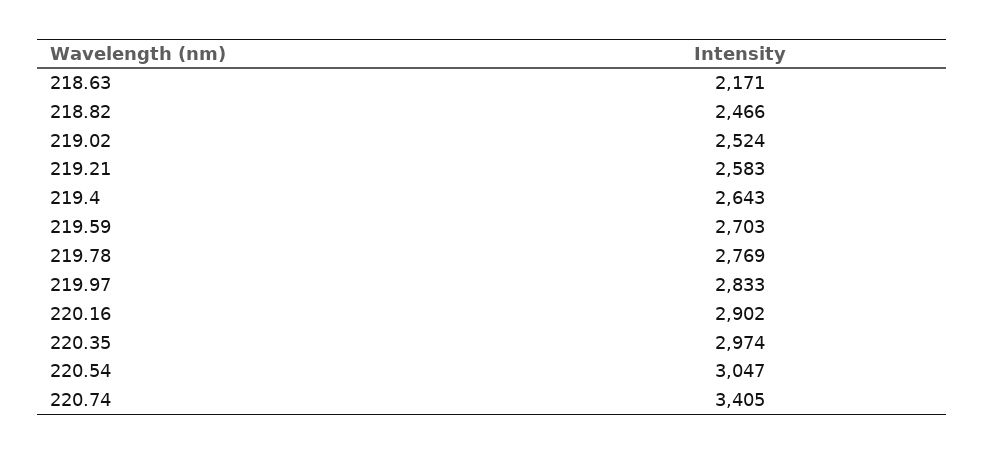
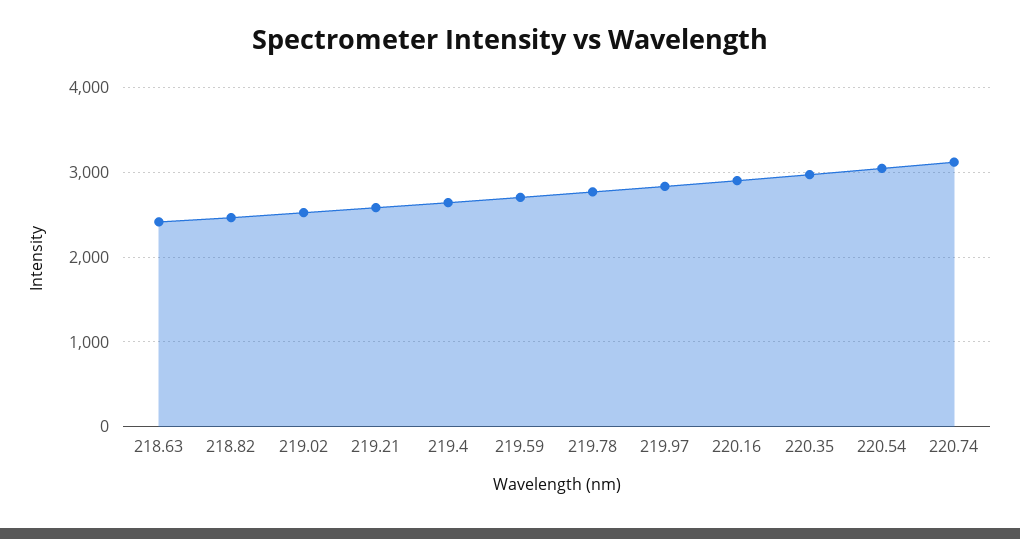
  {
-   "218.63": 2171,
+   "218.63": 2400,
    "218.82": 2466,
    "219.02": 2524,
    "219.21": 2583,
    "219.4": 2643,
    "219.59": 2703,
    "219.78": 2769,
    "219.97": 2833,
    "220.16": 2902,
    "220.35": 2974,
    "220.54": 3047,
-   "220.74": 3405
+   "220.74": 3100
  }

